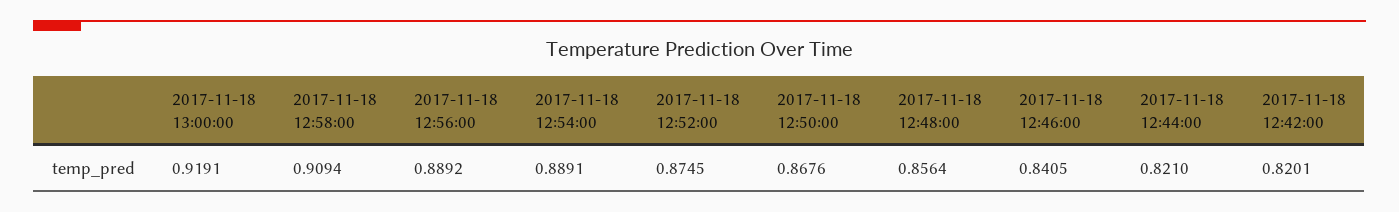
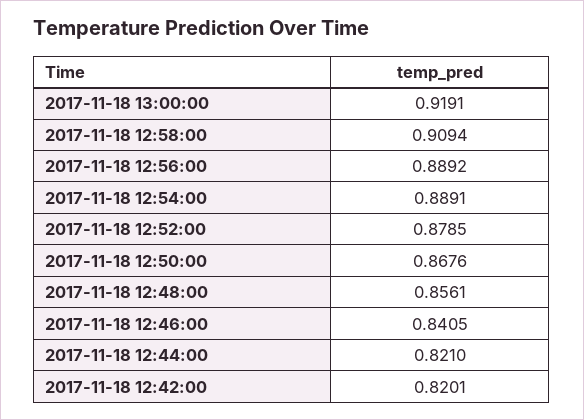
  {
    "2017-11-18 13:00:00": 0.9191,
    "2017-11-18 12:58:00": 0.9094,
    "2017-11-18 12:56:00": 0.8892,
    "2017-11-18 12:54:00": 0.8891,
-   "2017-11-18 12:52:00": 0.8745,
+   "2017-11-18 12:52:00": 0.8785,
    "2017-11-18 12:50:00": 0.8676,
-   "2017-11-18 12:48:00": 0.8564,
+   "2017-11-18 12:48:00": 0.8561,
    "2017-11-18 12:46:00": 0.8405,
    "2017-11-18 12:44:00": 0.821,
    "2017-11-18 12:42:00": 0.8201
  }

